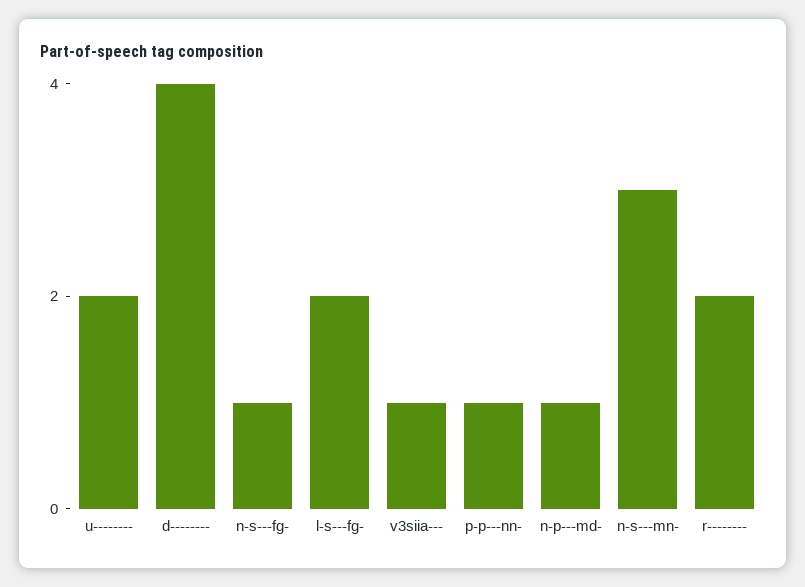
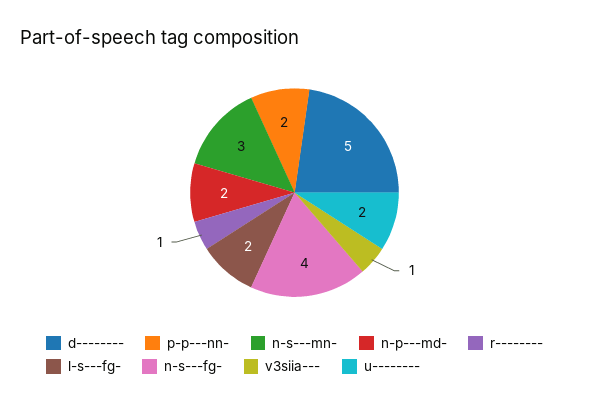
  {
    "u--------": 2,
-   "d--------": 4,
+   "d--------": 5,
-   "n-s---fg-": 1,
+   "n-s---fg-": 4,
    "l-s---fg-": 2,
    "v3siia---": 1,
-   "p-p---nn-": 1,
+   "p-p---nn-": 2,
-   "n-p---md-": 1,
+   "n-p---md-": 2,
    "n-s---mn-": 3,
-   "r--------": 2
+   "r--------": 1
  }

